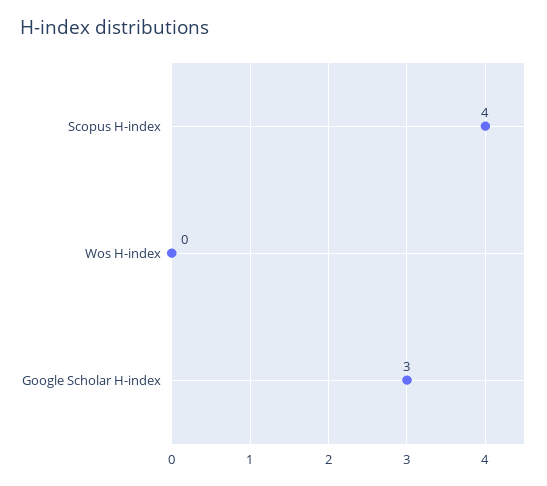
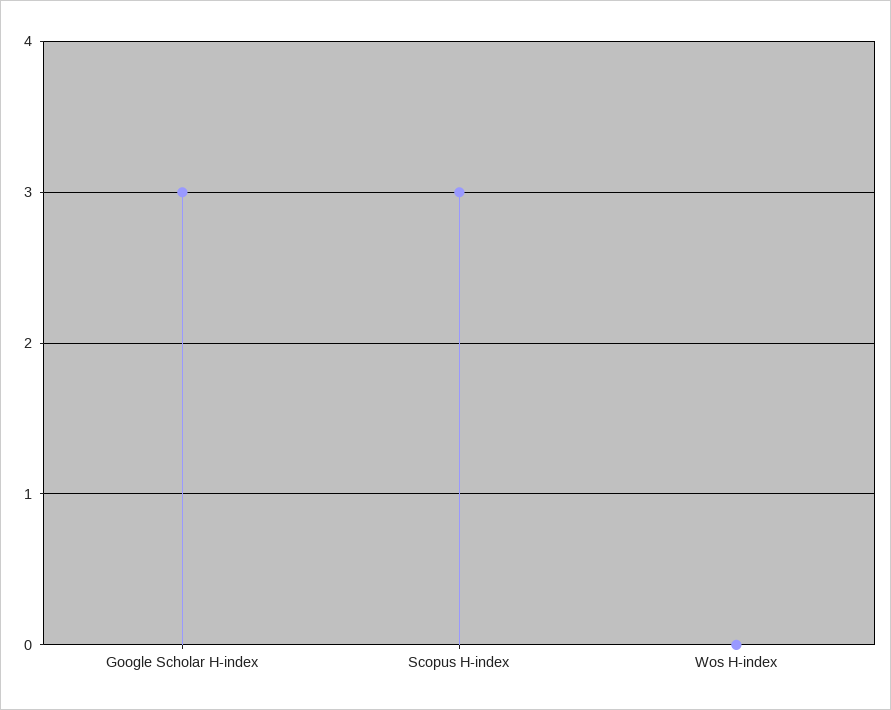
  {
-   "Scopus H-index": 4,
+   "Scopus H-index": 3,
    "Wos H-index": 0,
    "Google Scholar H-index": 3
  }

